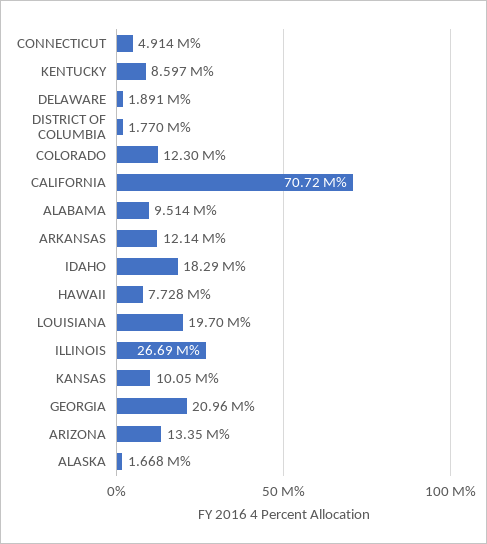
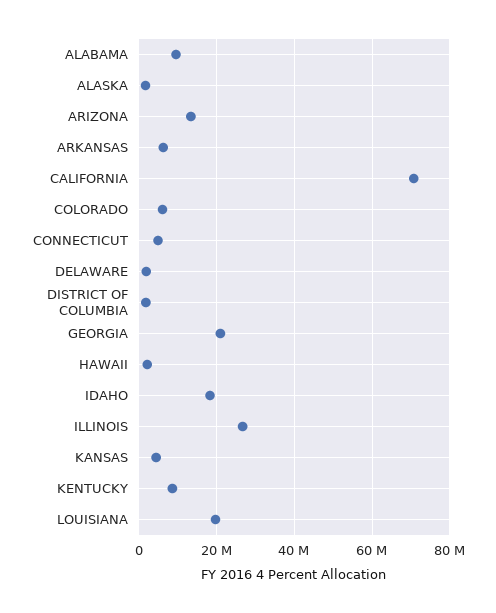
  {
    "CONNECTICUT": 4914000,
    "KENTUCKY": 8597000,
    "DELAWARE": 1891000,
    "DISTRICT OF COLUMBIA": 1770000,
-   "COLORADO": 12300000,
+   "COLORADO": 6000000,
    "CALIFORNIA": 70720000,
    "ALABAMA": 9514000,
-   "ARKANSAS": 12140000,
+   "ARKANSAS": 6000000,
    "IDAHO": 18290000,
-   "HAWAII": 7728000,
+   "HAWAII": 2000000,
    "LOUISIANA": 19700000,
    "ILLINOIS": 26690000,
-   "KANSAS": 10050000,
+   "KANSAS": 4000000,
    "GEORGIA": 20960000,
    "ARIZONA": 13350000,
    "ALASKA": 1668000
  }

